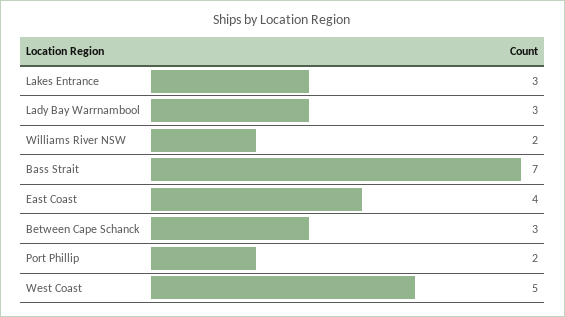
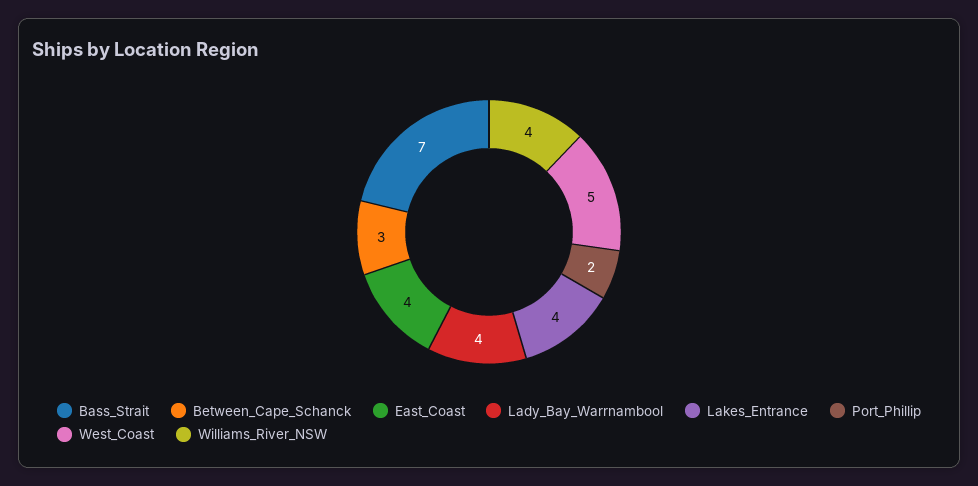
  {
-   "Lakes Entrance": 3,
+   "Lakes Entrance": 4,
-   "Lady Bay Warrnambool": 3,
+   "Lady Bay Warrnambool": 4,
-   "Williams River NSW": 2,
+   "Williams River NSW": 4,
    "Bass Strait": 7,
    "East Coast": 4,
    "Between Cape Schanck": 3,
    "Port Phillip": 2,
    "West Coast": 5
  }

